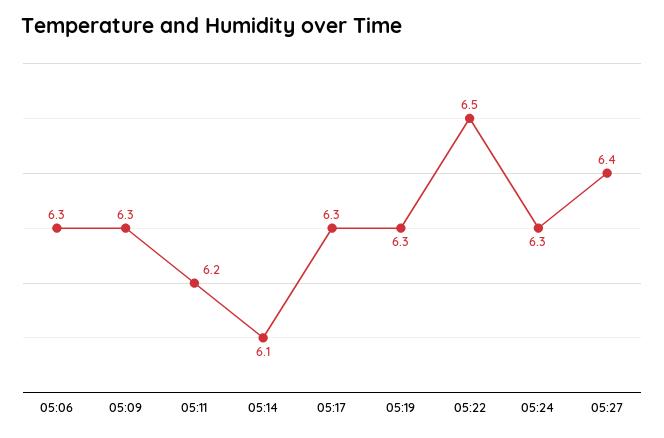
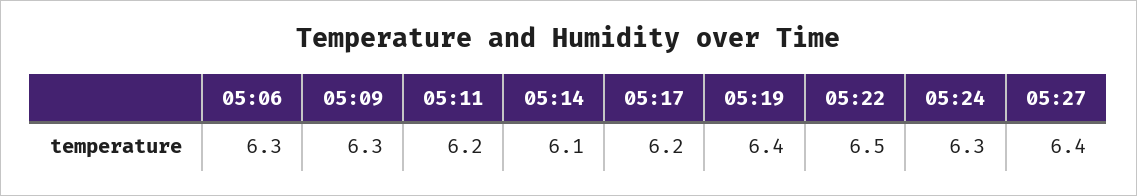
  {
    "05:06": 6.3,
    "05:09": 6.3,
    "05:11": 6.2,
    "05:14": 6.1,
-   "05:17": 6.3,
+   "05:17": 6.2,
-   "05:19": 6.3,
+   "05:19": 6.4,
    "05:22": 6.5,
    "05:24": 6.3,
    "05:27": 6.4
  }

